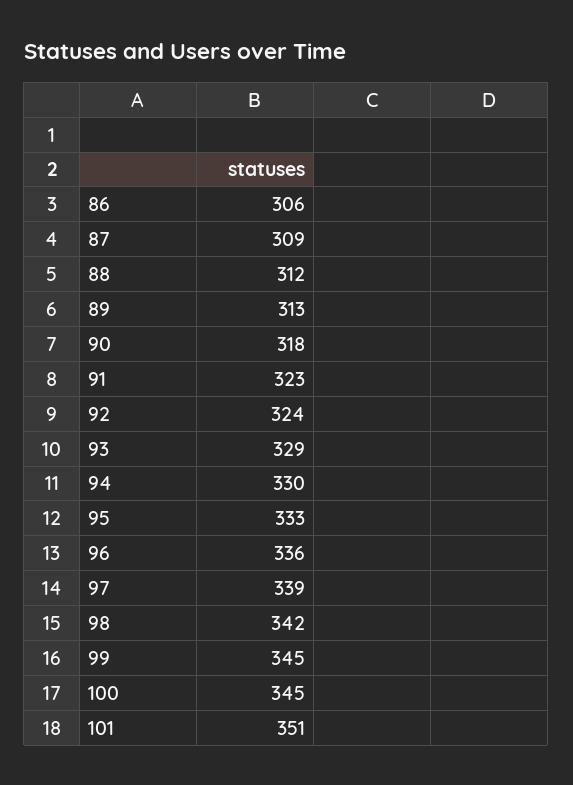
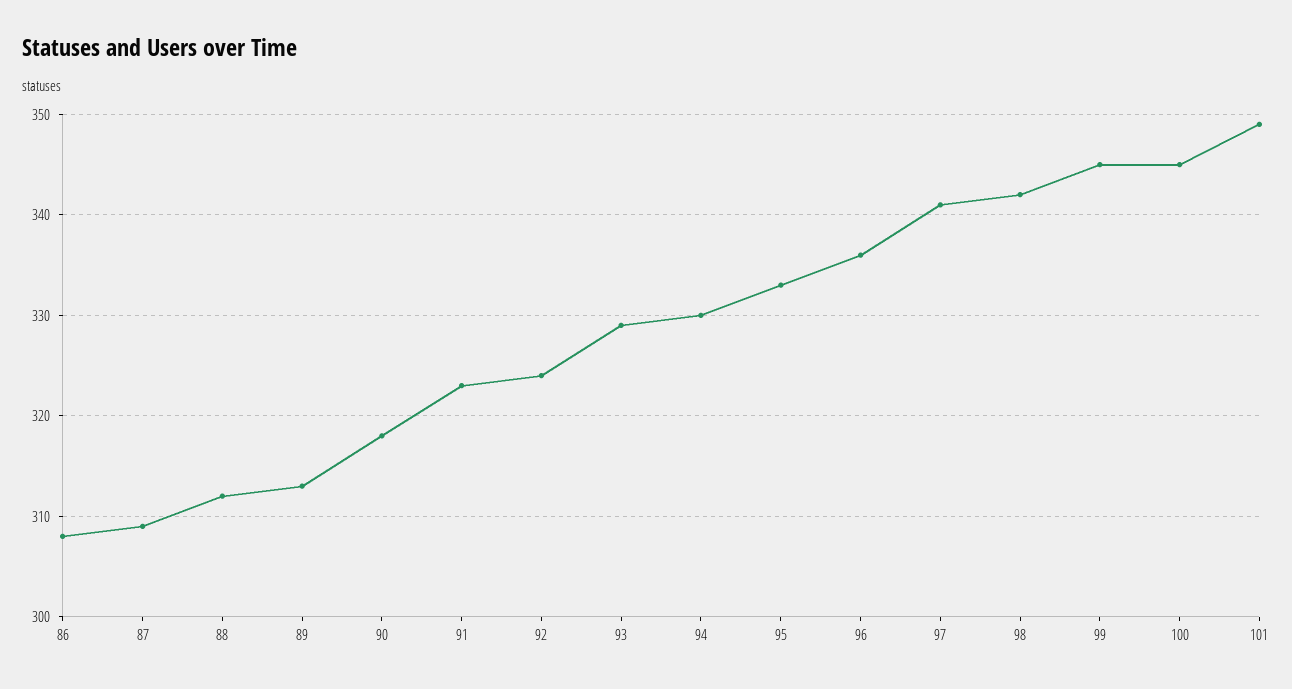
  {
-   "86": 306,
+   "86": 308,
    "87": 309,
    "88": 312,
    "89": 313,
    "90": 318,
    "91": 323,
    "92": 324,
    "93": 329,
    "94": 330,
    "95": 333,
    "96": 336,
-   "97": 339,
+   "97": 341,
    "98": 342,
    "99": 345,
    "100": 345,
-   "101": 351
+   "101": 349
  }

